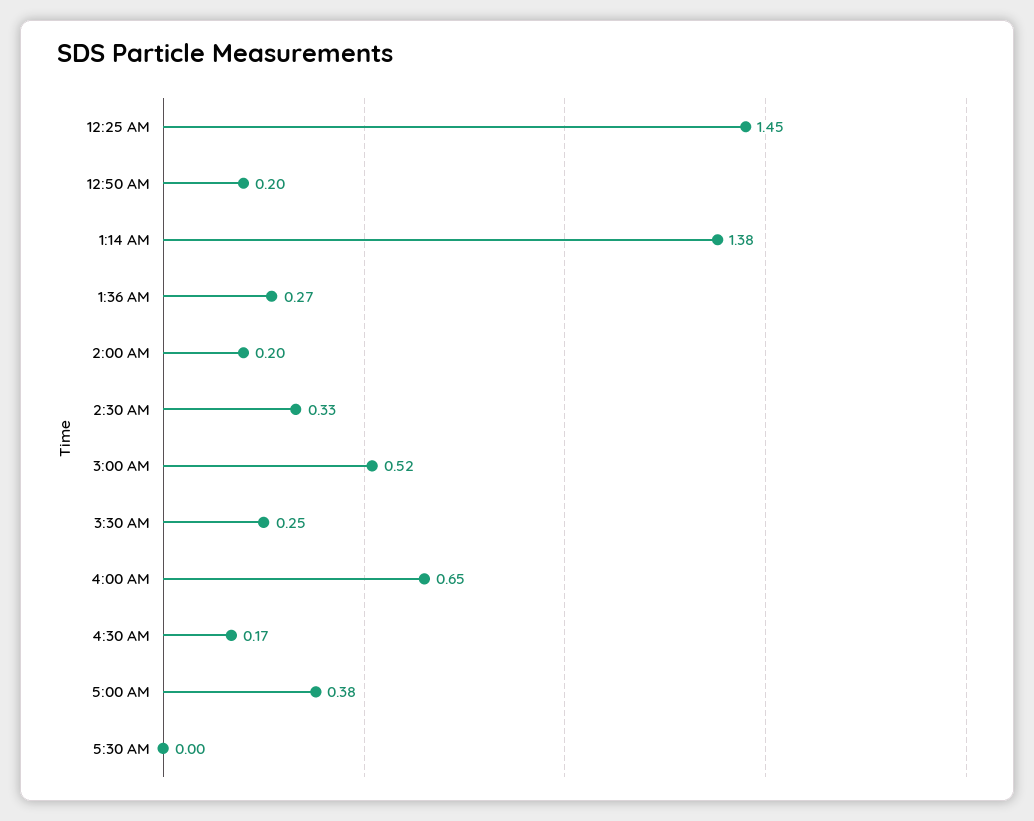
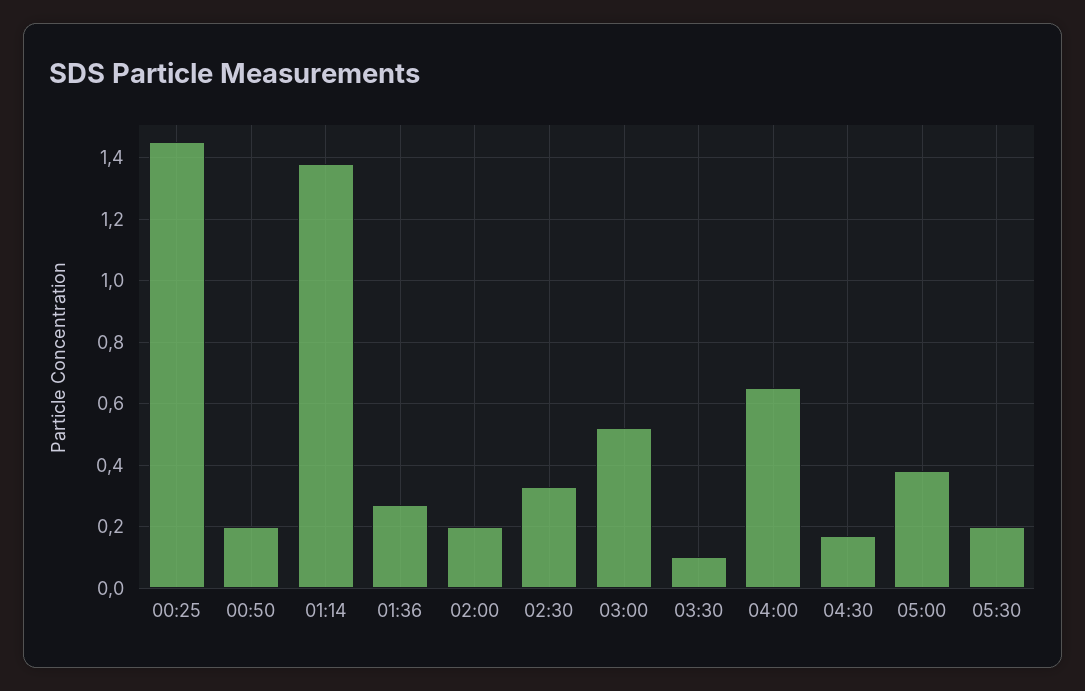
  {
    "12:25 AM": 1.45,
    "12:50 AM": 0.2,
    "1:14 AM": 1.38,
    "1:36 AM": 0.27,
    "2:00 AM": 0.2,
    "2:30 AM": 0.33,
    "3:00 AM": 0.52,
-   "3:30 AM": 0.25,
+   "3:30 AM": 0.1,
    "4:00 AM": 0.65,
    "4:30 AM": 0.17,
    "5:00 AM": 0.38,
-   "5:30 AM": 0
+   "5:30 AM": 0.2
  }

